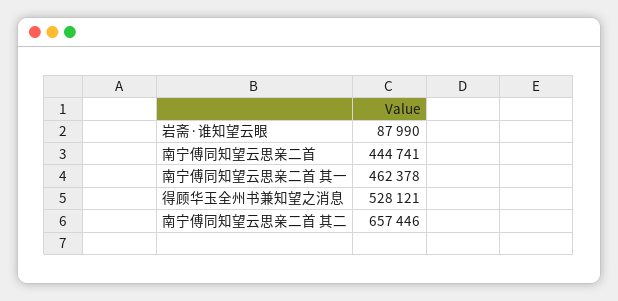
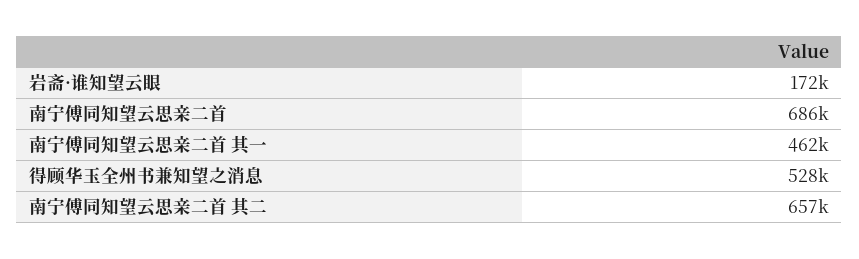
  {
-   "岩斋·谁知望云眼": 87990,
+   "岩斋·谁知望云眼": 172000,
-   "南宁傅同知望云思亲二首": 444741,
+   "南宁傅同知望云思亲二首": 686000,
    "南宁傅同知望云思亲二首 其一": 462378,
    "得顾华玉全州书兼知望之消息": 528121,
    "南宁傅同知望云思亲二首 其二": 657446
  }

